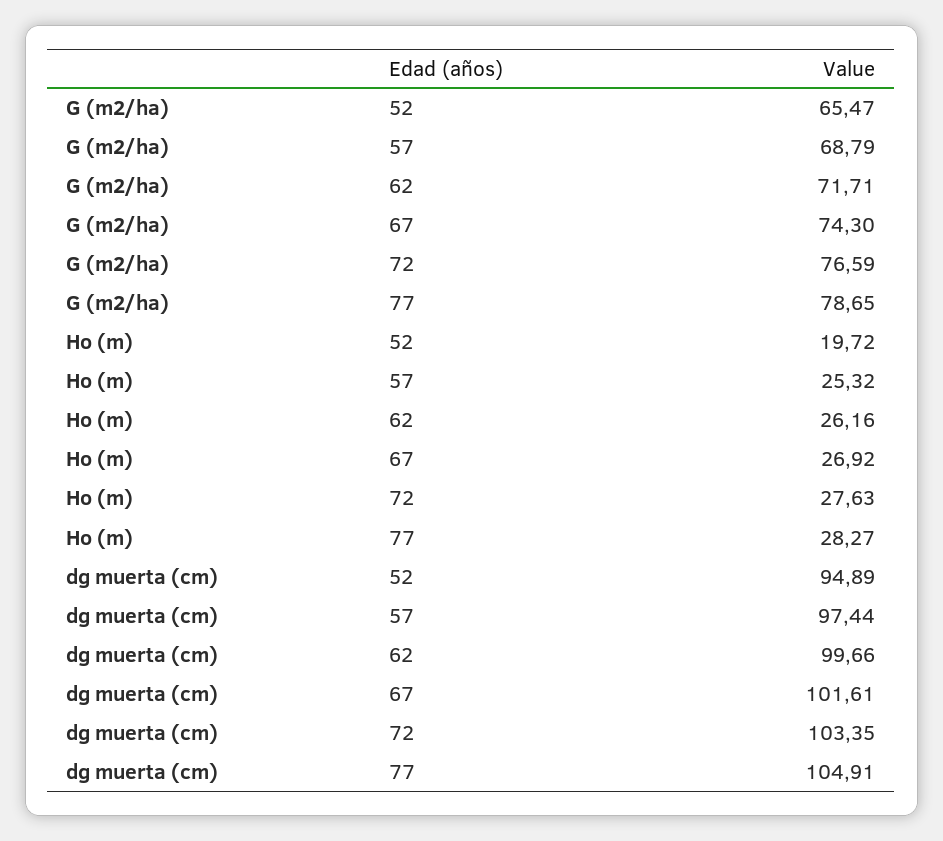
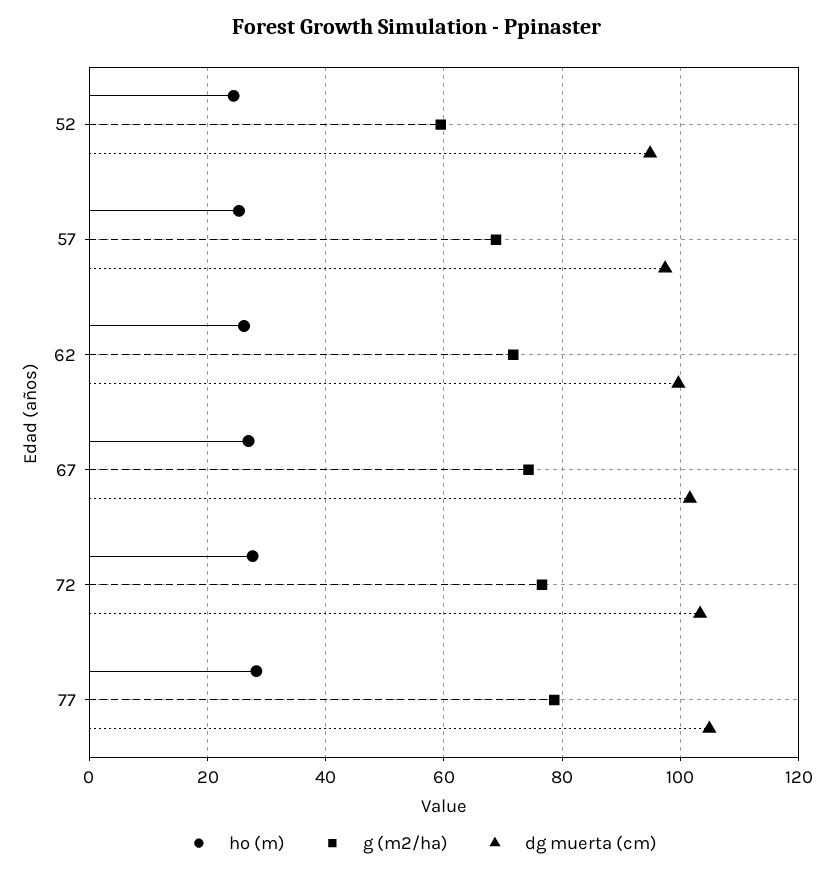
  {
    "G (m2/ha)": {
-     "52": 65.47,
+     "52": 60,
      "57": 68.79,
      "62": 71.71,
      "67": 74.3,
      "72": 76.59,
      "77": 78.65
    },
    "Ho (m)": {
-     "52": 19.72,
+     "52": 24,
      "57": 25.32,
      "62": 26.16,
      "67": 26.92,
      "72": 27.63,
      "77": 28.27
    },
    "dg muerta (cm)": {
      "52": 94.89,
      "57": 97.44,
      "62": 99.66,
      "67": 101.61,
      "72": 103.35,
      "77": 104.91
    }
  }

